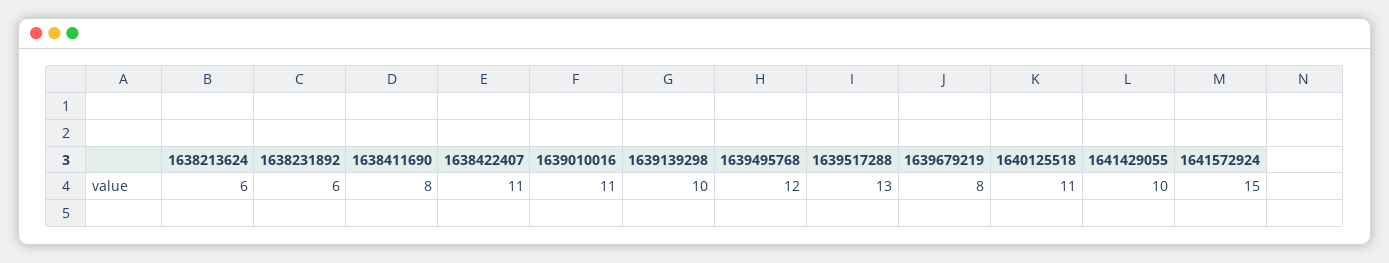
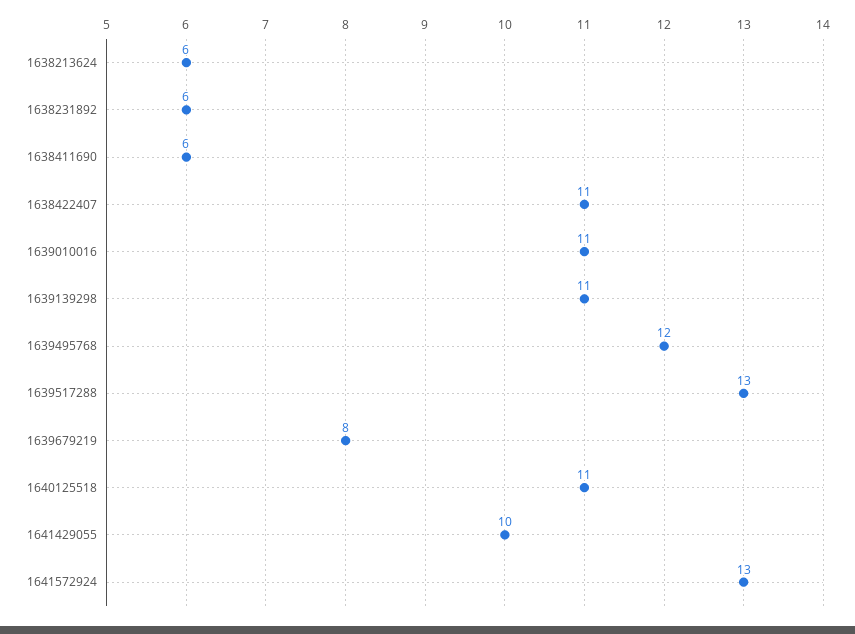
  {
    "1638213624": 6,
    "1638231892": 6,
-   "1638411690": 8,
+   "1638411690": 6,
    "1638422407": 11,
    "1639010016": 11,
-   "1639139298": 10,
+   "1639139298": 11,
    "1639495768": 12,
    "1639517288": 13,
    "1639679219": 8,
    "1640125518": 11,
    "1641429055": 10,
-   "1641572924": 15
+   "1641572924": 13
  }

